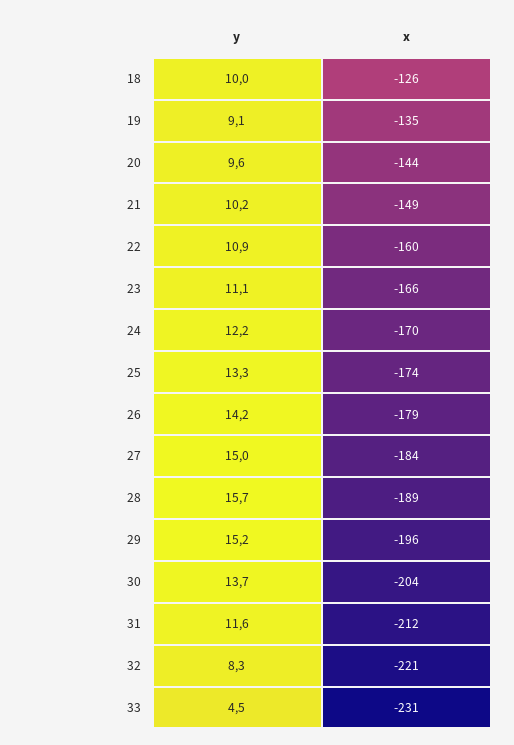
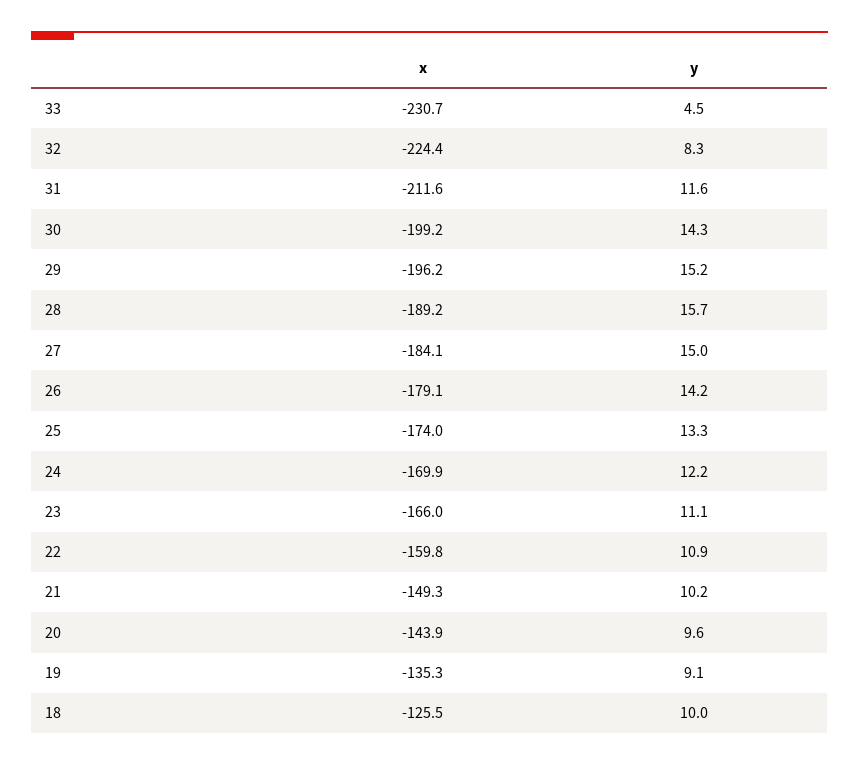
  {
    "y": {
      "18": 10,
      "19": 9.1,
      "20": 9.6,
      "21": 10.2,
      "22": 10.9,
      "23": 11.1,
      "24": 12.2,
      "25": 13.3,
      "26": 14.2,
      "27": 15,
      "28": 15.7,
      "29": 15.2,
-     "30": 13.7,
+     "30": 14.3,
      "31": 11.6,
      "32": 8.3,
      "33": 4.5
    },
    "x": {
      "18": -125.5,
      "19": -135.3,
      "20": -143.9,
      "21": -149.3,
      "22": -159.8,
      "23": -166,
      "24": -169.9,
      "25": -174,
      "26": -179.1,
      "27": -184.1,
      "28": -189.2,
      "29": -196.2,
-     "30": -204,
+     "30": -199.2,
      "31": -211.6,
-     "32": -221,
+     "32": -224.4,
      "33": -230.7
    }
  }

